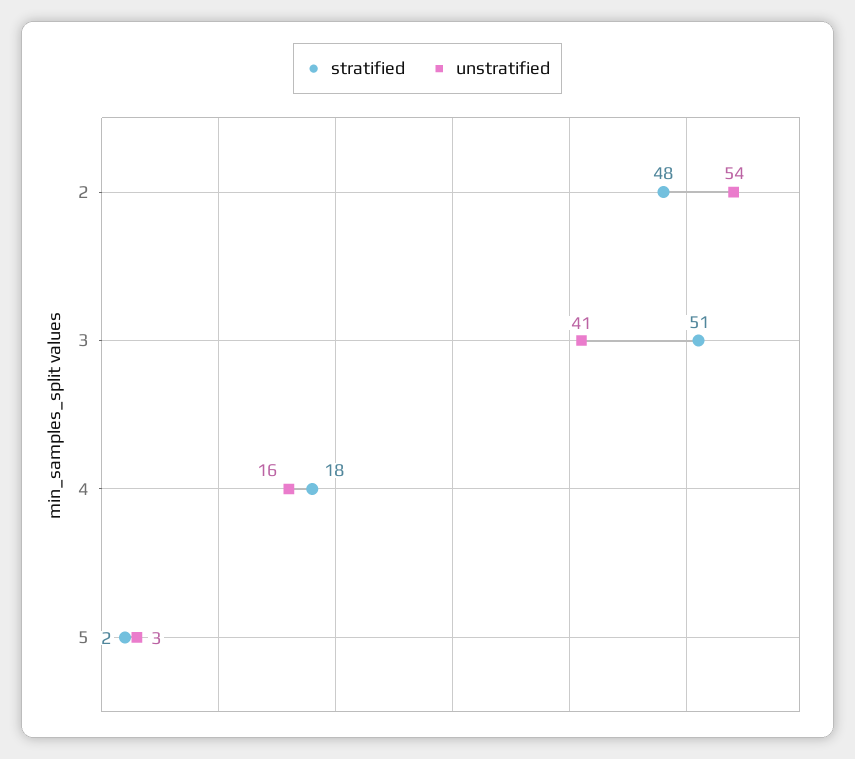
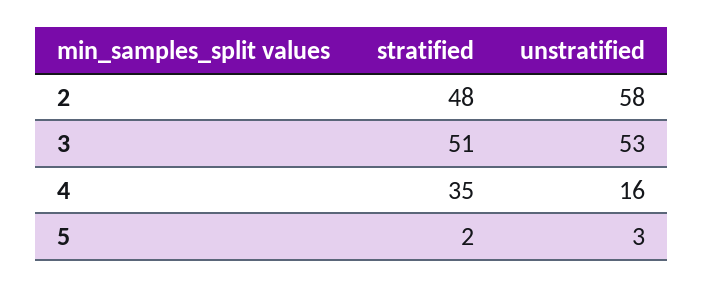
  {
    "stratified": {
      "2": 48,
      "3": 51,
-     "4": 18,
+     "4": 35,
      "5": 2
    },
    "unstratified": {
-     "2": 54,
+     "2": 58,
-     "3": 41,
+     "3": 53,
      "4": 16,
      "5": 3
    }
  }

